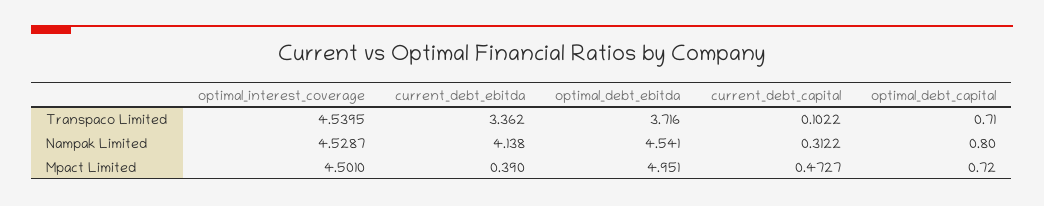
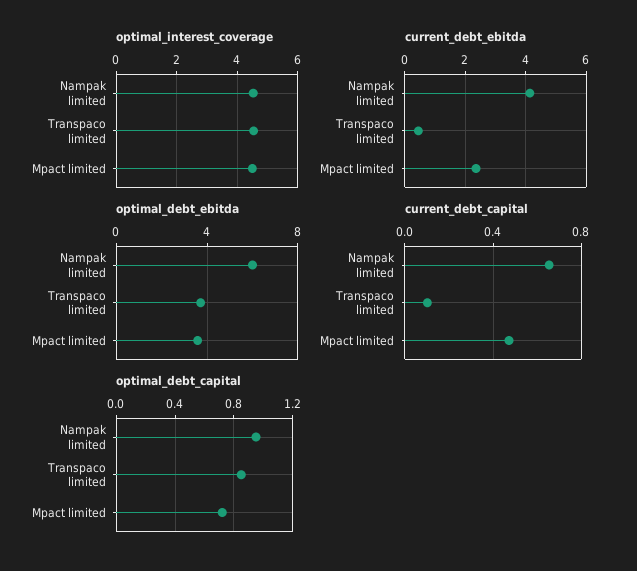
  {
    "optimal_interest_coverage": {
      "Transpaco Limited": 4.5395,
      "Nampak Limited": 4.5287,
      "Mpact Limited": 4.501
    },
    "current_debt_ebitda": {
-     "Transpaco Limited": 3.362,
+     "Transpaco Limited": 0.4,
      "Nampak Limited": 4.138,
-     "Mpact Limited": 0.39
+     "Mpact Limited": 2.4
    },
    "optimal_debt_ebitda": {
      "Transpaco Limited": 3.716,
-     "Nampak Limited": 4.541,
+     "Nampak Limited": 6,
-     "Mpact Limited": 4.951
+     "Mpact Limited": 3.5
    },
    "current_debt_capital": {
      "Transpaco Limited": 0.1022,
-     "Nampak Limited": 0.3122,
+     "Nampak Limited": 0.65,
      "Mpact Limited": 0.4727
    },
    "optimal_debt_capital": {
-     "Transpaco Limited": 0.71,
+     "Transpaco Limited": 0.85,
-     "Nampak Limited": 0.8,
+     "Nampak Limited": 0.95,
      "Mpact Limited": 0.72
    }
  }

